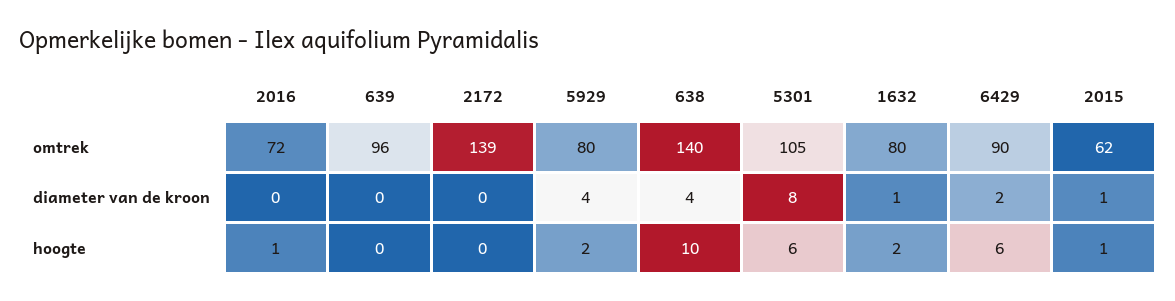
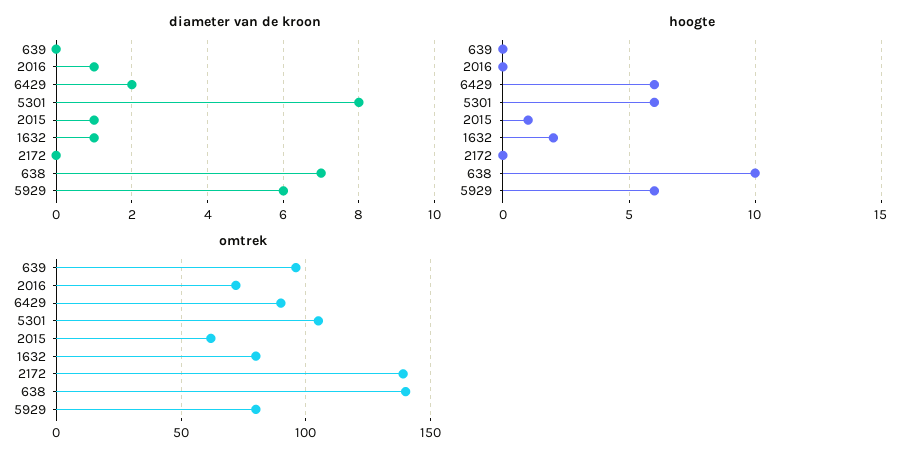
  {
    "omtrek": {
      "2016": 72,
      "639": 96,
      "2172": 139,
      "5929": 80,
      "638": 140,
      "5301": 105,
      "1632": 80,
      "6429": 90,
      "2015": 62
    },
    "diameter van de kroon": {
-     "2016": 0,
+     "2016": 1,
      "639": 0,
      "2172": 0,
-     "5929": 4,
+     "5929": 6,
-     "638": 4,
+     "638": 7,
      "5301": 8,
      "1632": 1,
      "6429": 2,
      "2015": 1
    },
    "hoogte": {
-     "2016": 1,
+     "2016": 0,
      "639": 0,
      "2172": 0,
-     "5929": 2,
+     "5929": 6,
      "638": 10,
      "5301": 6,
      "1632": 2,
      "6429": 6,
      "2015": 1
    }
  }

